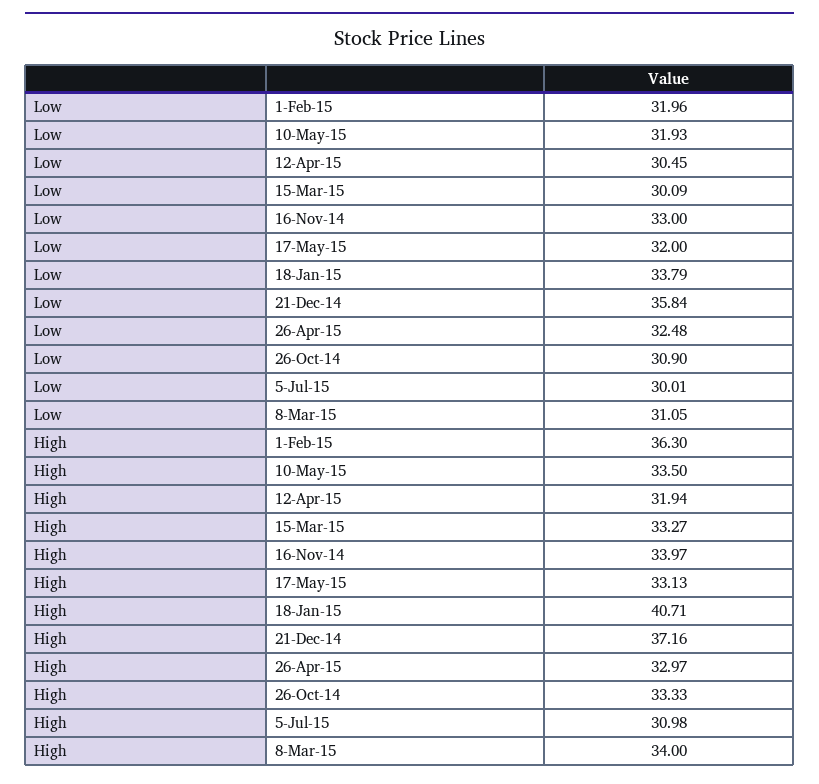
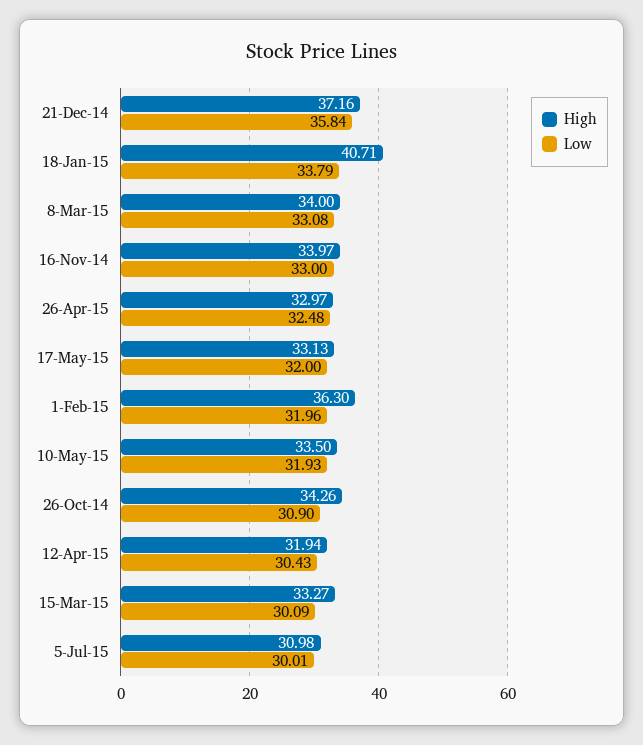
  {
    "Low": {
      "1-Feb-15": 31.96,
      "10-May-15": 31.93,
-     "12-Apr-15": 30.45,
+     "12-Apr-15": 30.43,
      "15-Mar-15": 30.09,
      "16-Nov-14": 33,
      "17-May-15": 32,
      "18-Jan-15": 33.79,
      "21-Dec-14": 35.84,
      "26-Apr-15": 32.48,
      "26-Oct-14": 30.9,
      "5-Jul-15": 30.01,
-     "8-Mar-15": 31.05
+     "8-Mar-15": 33.08
    },
    "High": {
      "1-Feb-15": 36.3,
      "10-May-15": 33.5,
      "12-Apr-15": 31.94,
      "15-Mar-15": 33.27,
      "16-Nov-14": 33.97,
      "17-May-15": 33.13,
      "18-Jan-15": 40.71,
      "21-Dec-14": 37.16,
      "26-Apr-15": 32.97,
-     "26-Oct-14": 33.33,
+     "26-Oct-14": 34.26,
      "5-Jul-15": 30.98,
      "8-Mar-15": 34
    }
  }

